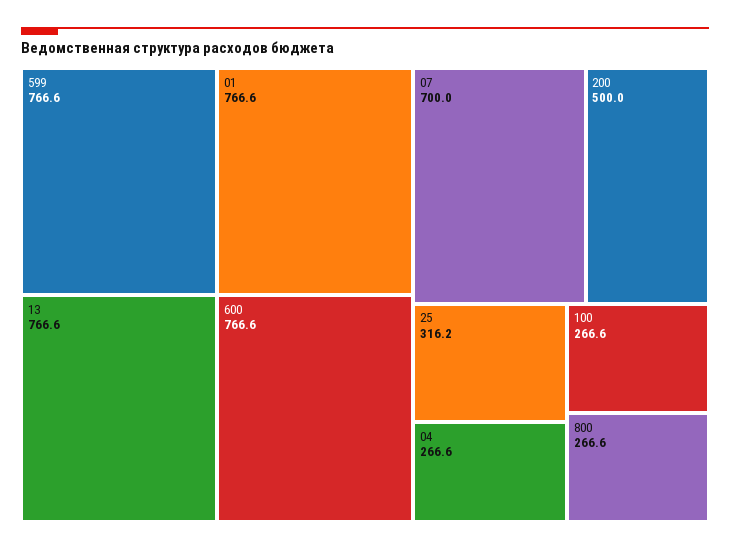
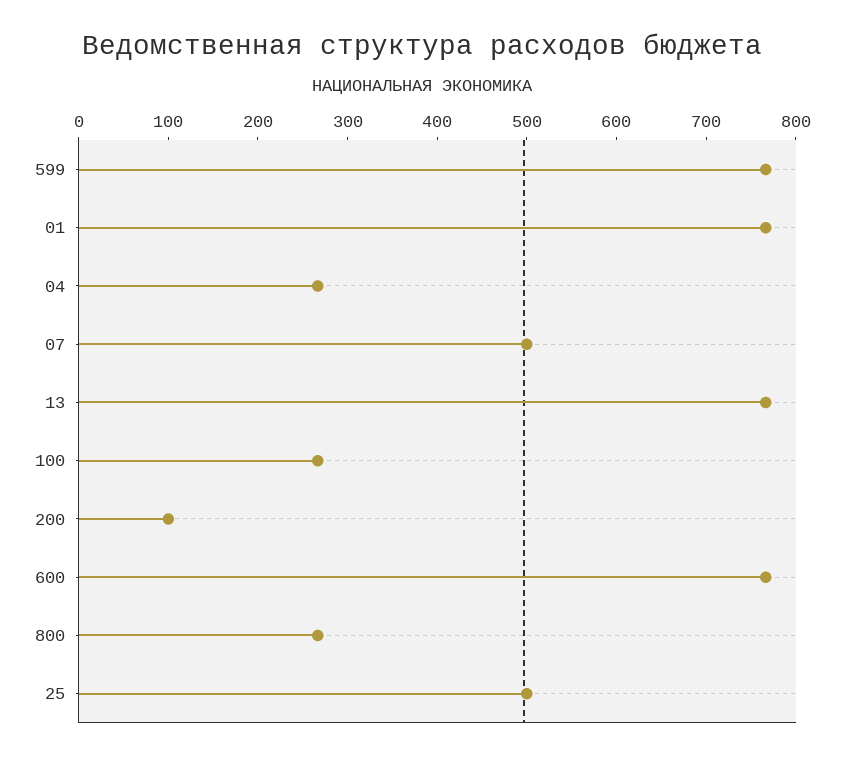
  {
    "599": 766.6,
    "01": 766.6,
    "13": 766.6,
    "600": 766.6,
-   "07": 700,
+   "07": 500,
-   "200": 500,
+   "200": 100,
-   "25": 316.2,
+   "25": 500,
    "04": 266.6,
    "100": 266.6,
    "800": 266.6
  }

